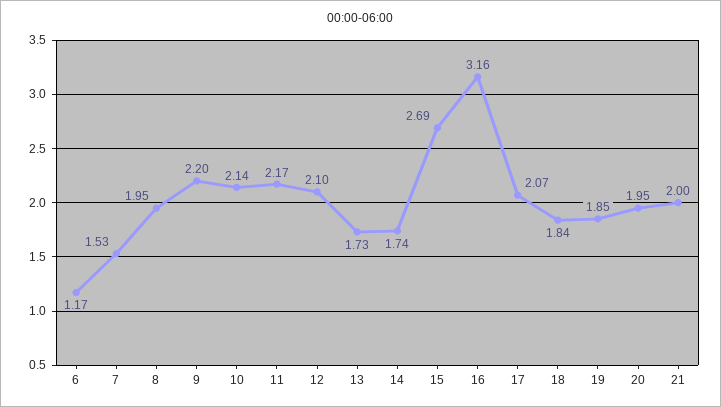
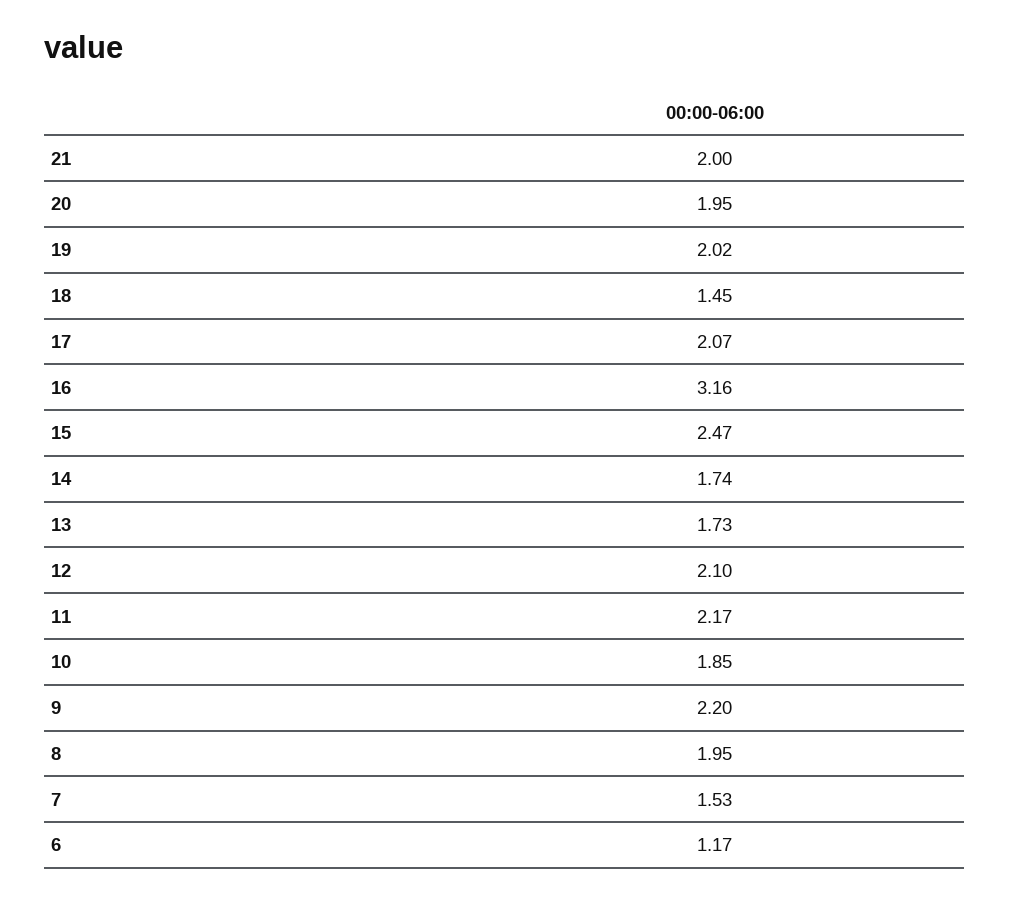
  {
    "6": 1.17,
    "7": 1.53,
    "8": 1.95,
    "9": 2.2,
-   "10": 2.14,
+   "10": 1.85,
    "11": 2.17,
    "12": 2.1,
    "13": 1.73,
    "14": 1.74,
-   "15": 2.69,
+   "15": 2.47,
    "16": 3.16,
    "17": 2.07,
-   "18": 1.84,
+   "18": 1.45,
-   "19": 1.85,
+   "19": 2.02,
    "20": 1.95,
    "21": 2
  }

